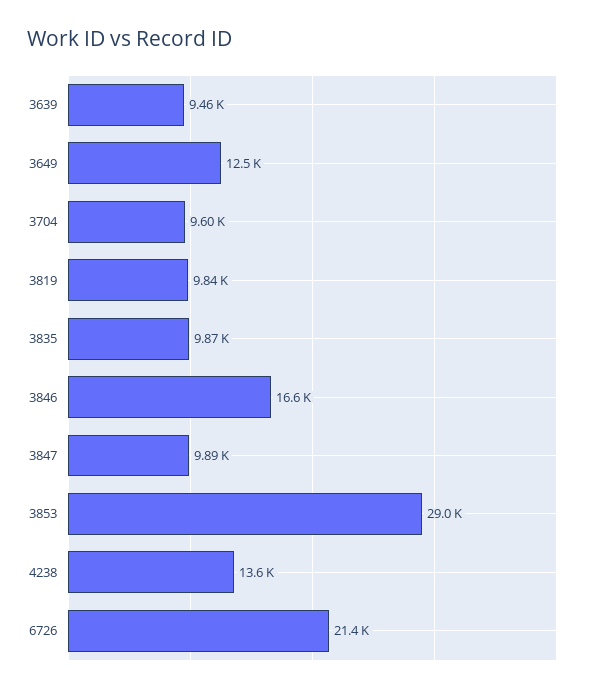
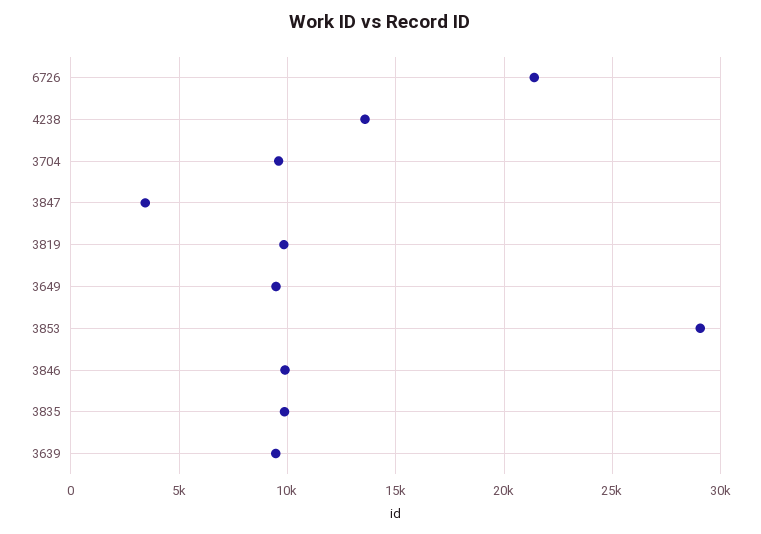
  {
    "3639": 9460,
-   "3649": 12500,
+   "3649": 9500,
    "3704": 9600,
    "3819": 9840,
    "3835": 9870,
-   "3846": 16600,
+   "3846": 10000,
-   "3847": 9890,
+   "3847": 3500,
    "3853": 29000,
    "4238": 13600,
    "6726": 21400
  }

